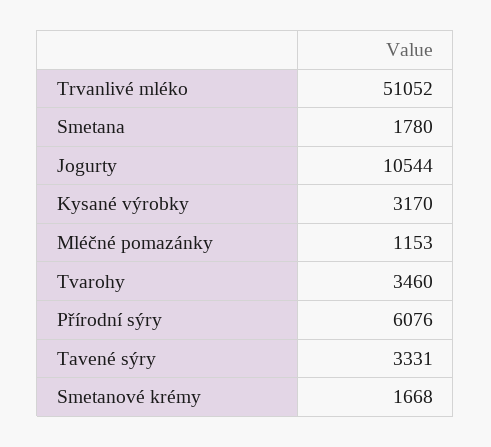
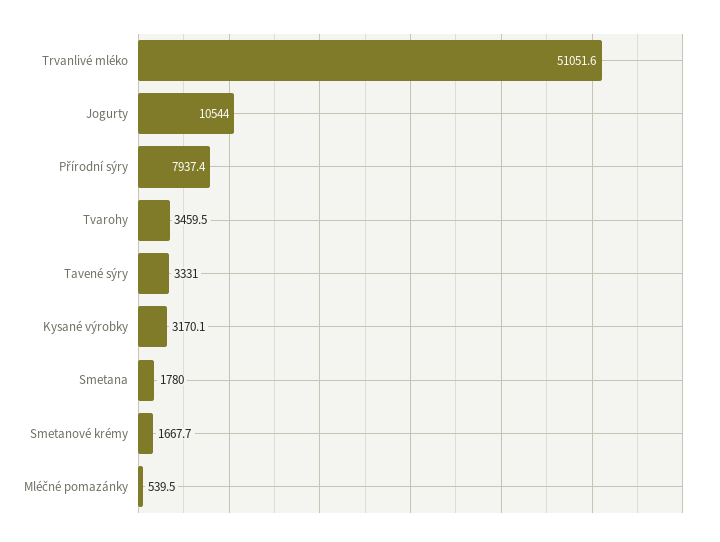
  {
    "Trvanlivé mléko": 51051.6,
    "Smetana": 1780,
    "Jogurty": 10544,
    "Kysané výrobky": 3170.1,
-   "Mléčné pomazánky": 1153,
+   "Mléčné pomazánky": 539.5,
    "Tvarohy": 3459.5,
-   "Přírodní sýry": 6076,
+   "Přírodní sýry": 7937.4,
    "Tavené sýry": 3331,
    "Smetanové krémy": 1667.7
  }

